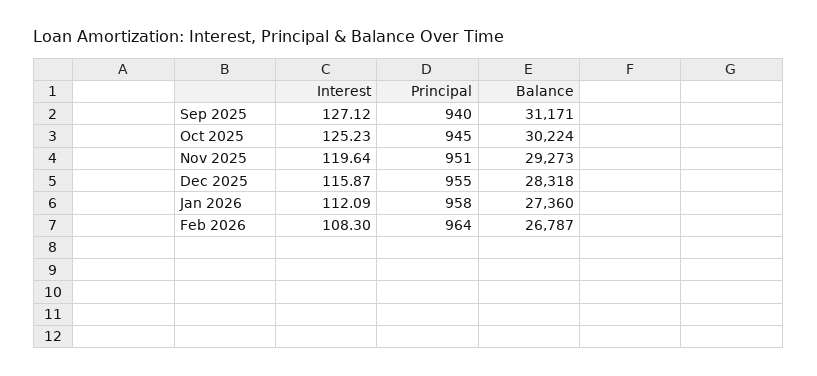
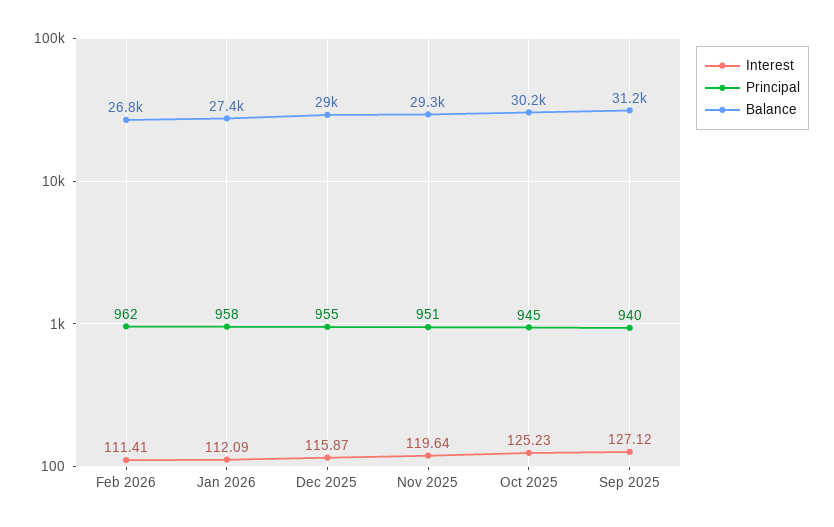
  {
    "Interest": {
      "Sep 2025": 127.12,
      "Oct 2025": 125.23,
      "Nov 2025": 119.64,
      "Dec 2025": 115.87,
      "Jan 2026": 112.09,
-     "Feb 2026": 108.3
+     "Feb 2026": 111.41
    },
    "Principal": {
      "Sep 2025": 940,
      "Oct 2025": 945,
      "Nov 2025": 951,
      "Dec 2025": 955,
      "Jan 2026": 958,
-     "Feb 2026": 964
+     "Feb 2026": 962
    },
    "Balance": {
      "Sep 2025": 31171,
      "Oct 2025": 30224,
      "Nov 2025": 29273,
-     "Dec 2025": 28318,
+     "Dec 2025": 29000,
      "Jan 2026": 27360,
      "Feb 2026": 26787
    }
  }

